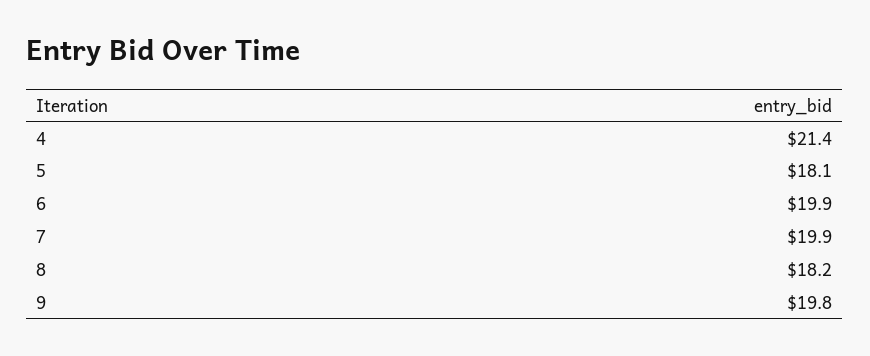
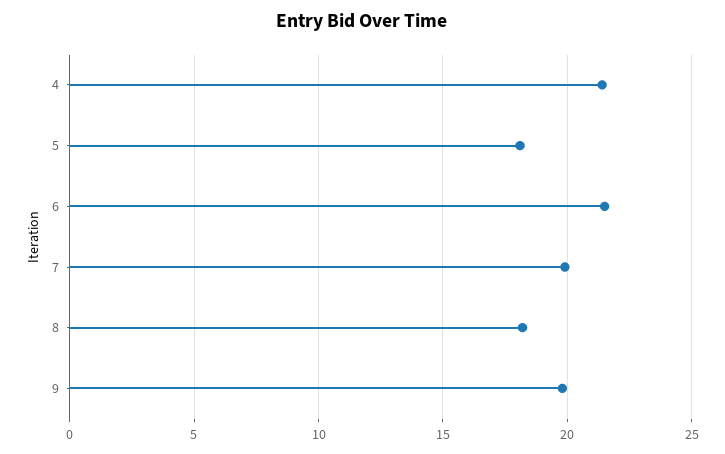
  {
    "4": 21.4,
    "5": 18.1,
-   "6": 19.9,
+   "6": 21.5,
    "7": 19.9,
    "8": 18.2,
    "9": 19.8
  }

